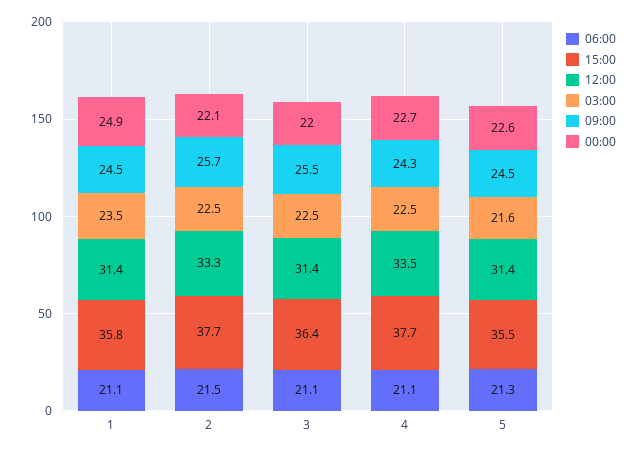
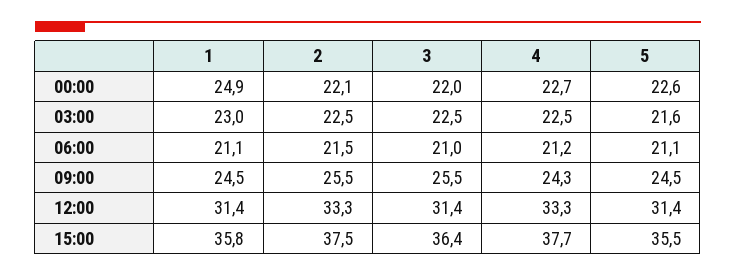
  {
    "06:00": {
      "1": 21.1,
      "2": 21.5,
-     "3": 21.1,
+     "3": 21,
-     "4": 21.1,
+     "4": 21.2,
-     "5": 21.3
+     "5": 21.1
    },
    "15:00": {
      "1": 35.8,
-     "2": 37.7,
+     "2": 37.5,
      "3": 36.4,
      "4": 37.7,
      "5": 35.5
    },
    "12:00": {
      "1": 31.4,
      "2": 33.3,
      "3": 31.4,
-     "4": 33.5,
+     "4": 33.3,
      "5": 31.4
    },
    "03:00": {
-     "1": 23.5,
+     "1": 23,
      "2": 22.5,
      "3": 22.5,
      "4": 22.5,
      "5": 21.6
    },
    "09:00": {
      "1": 24.5,
-     "2": 25.7,
+     "2": 25.5,
      "3": 25.5,
      "4": 24.3,
      "5": 24.5
    },
    "00:00": {
      "1": 24.9,
      "2": 22.1,
      "3": 22,
      "4": 22.7,
      "5": 22.6
    }
  }

